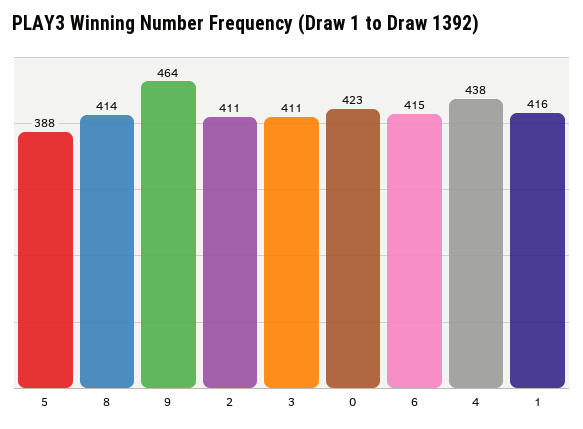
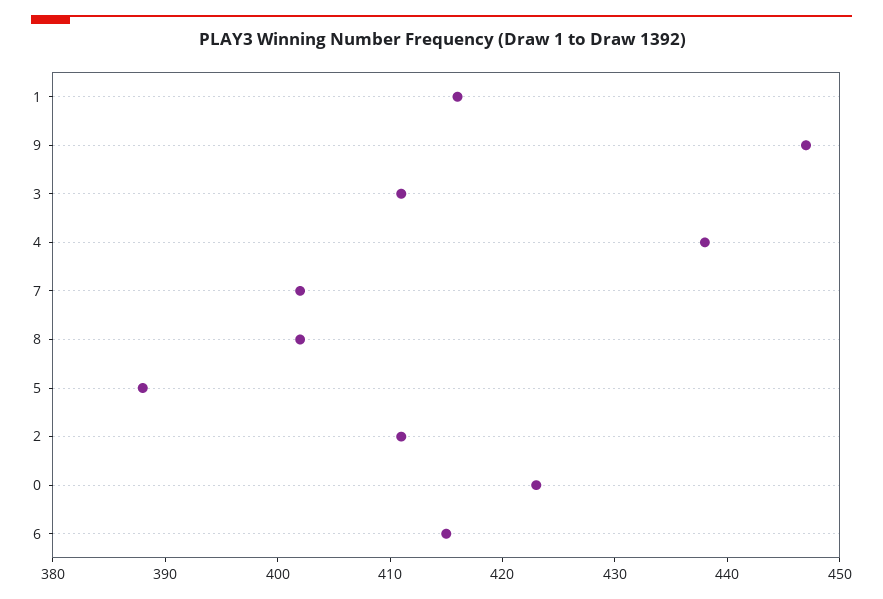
  {
    "5": 388,
-   "8": 414,
+   "8": 402,
-   "9": 464,
+   "9": 447,
    "2": 411,
    "3": 411,
    "0": 423,
    "6": 415,
    "4": 438,
-   "1": 416
+   "1": 416,
+   "7": 402
  }

